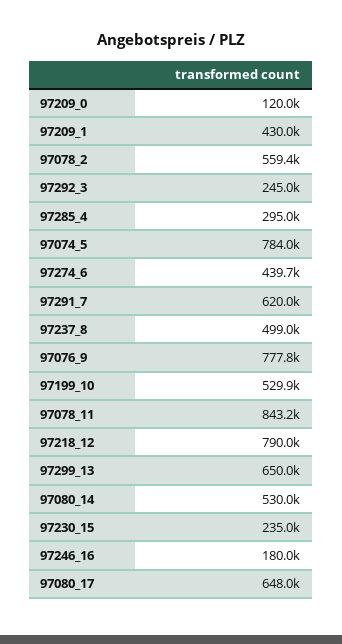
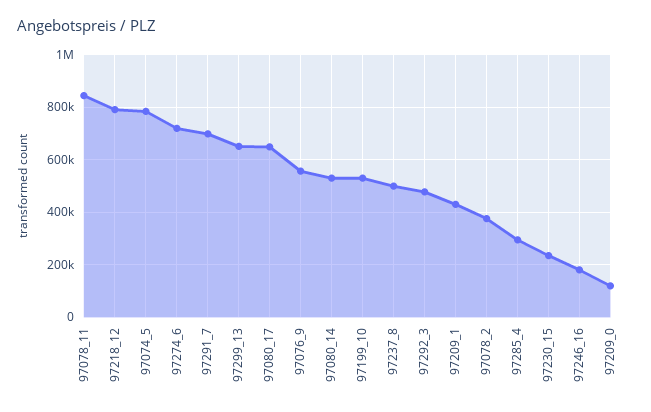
  {
    "97209_0": 120000,
    "97209_1": 430000,
-   "97078_2": 559400,
+   "97078_2": 375000,
-   "97292_3": 245000,
+   "97292_3": 475000,
    "97285_4": 295000,
    "97074_5": 784000,
-   "97274_6": 439700,
+   "97274_6": 725000,
-   "97291_7": 620000,
+   "97291_7": 700000,
    "97237_8": 499000,
-   "97076_9": 777800,
+   "97076_9": 550000,
    "97199_10": 529900,
    "97078_11": 843200,
    "97218_12": 790000,
    "97299_13": 650000,
    "97080_14": 530000,
    "97230_15": 235000,
    "97246_16": 180000,
    "97080_17": 648000
  }

